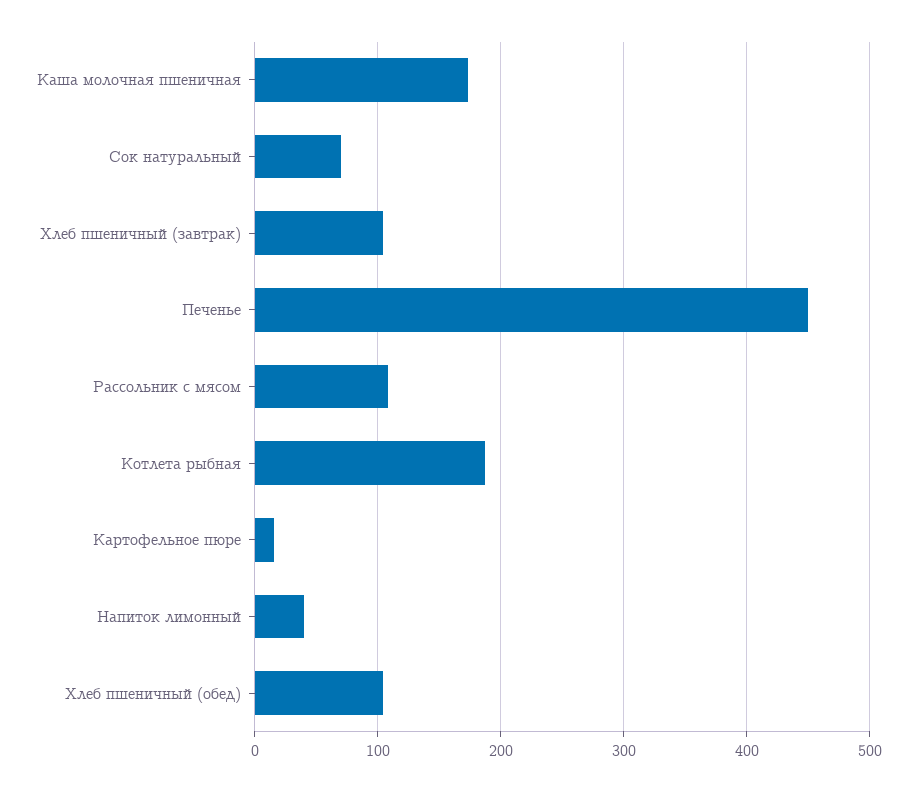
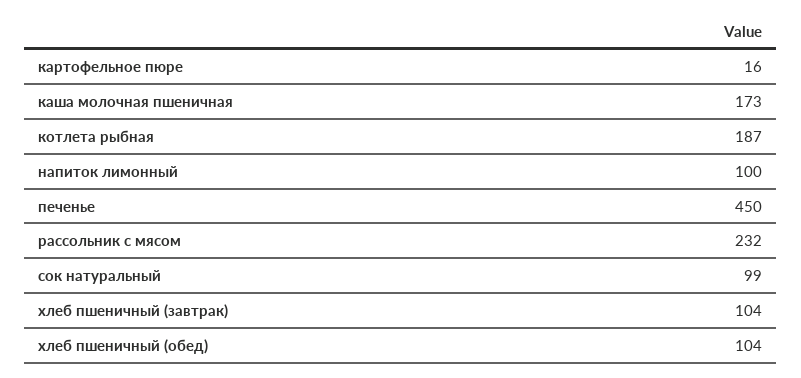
  {
    "Каша молочная пшеничная": 173,
-   "Сок натуральный": 70,
+   "Сок натуральный": 99,
    "Хлеб пшеничный (завтрак)": 104,
    "Печенье": 450,
-   "Рассольник с мясом": 110,
+   "Рассольник с мясом": 232,
    "Котлета рыбная": 187,
    "Картофельное пюре": 16,
-   "Напиток лимонный": 40,
+   "Напиток лимонный": 100,
    "Хлеб пшеничный (обед)": 104
  }

